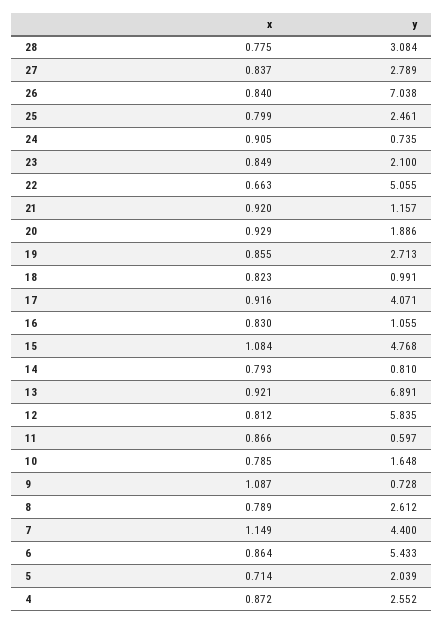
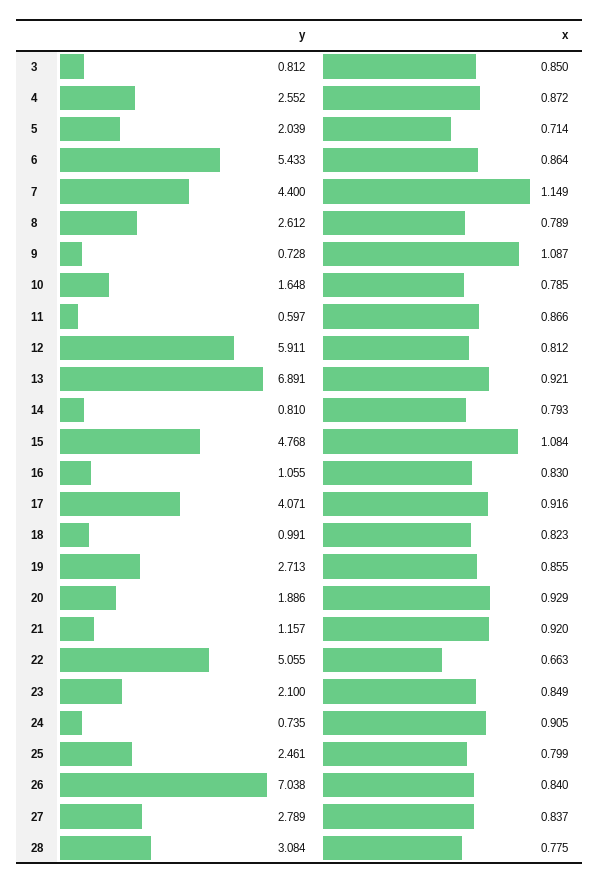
  {
    "x": {
      "28": 0.775,
      "27": 0.837,
      "26": 0.84,
      "25": 0.799,
      "24": 0.905,
      "23": 0.849,
      "22": 0.663,
      "21": 0.92,
      "20": 0.929,
      "19": 0.855,
      "18": 0.823,
      "17": 0.916,
      "16": 0.83,
      "15": 1.084,
      "14": 0.793,
      "13": 0.921,
      "12": 0.812,
      "11": 0.866,
      "10": 0.785,
      "9": 1.087,
      "8": 0.789,
      "7": 1.149,
      "6": 0.864,
      "5": 0.714,
-     "4": 0.872
+     "4": 0.872,
+     "3": 0.85
    },
    "y": {
      "28": 3.084,
      "27": 2.789,
      "26": 7.038,
      "25": 2.461,
      "24": 0.735,
      "23": 2.1,
      "22": 5.055,
      "21": 1.157,
      "20": 1.886,
      "19": 2.713,
      "18": 0.991,
      "17": 4.071,
      "16": 1.055,
      "15": 4.768,
      "14": 0.81,
      "13": 6.891,
-     "12": 5.835,
+     "12": 5.911,
      "11": 0.597,
      "10": 1.648,
      "9": 0.728,
      "8": 2.612,
      "7": 4.4,
      "6": 5.433,
      "5": 2.039,
-     "4": 2.552
+     "4": 2.552,
+     "3": 0.812
    }
  }

